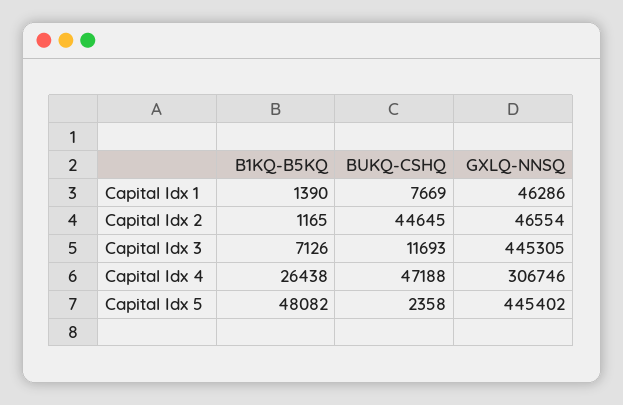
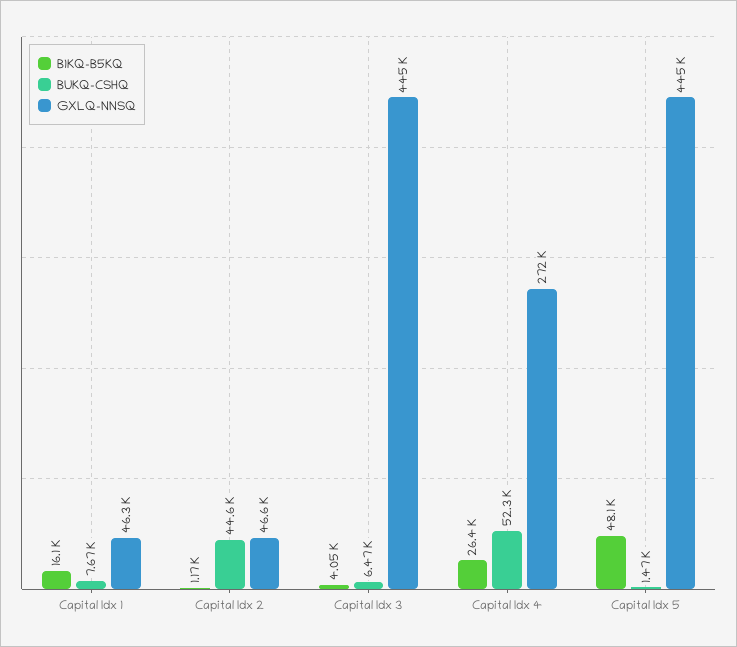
  {
    "B1KQ-B5KQ": {
-     "Capital Idx 1": 1390,
+     "Capital Idx 1": 16100,
      "Capital Idx 2": 1165,
-     "Capital Idx 3": 7126,
+     "Capital Idx 3": 4050,
      "Capital Idx 4": 26438,
      "Capital Idx 5": 48082
    },
    "BUKQ-CSHQ": {
      "Capital Idx 1": 7669,
      "Capital Idx 2": 44645,
-     "Capital Idx 3": 11693,
+     "Capital Idx 3": 6470,
-     "Capital Idx 4": 47188,
+     "Capital Idx 4": 52300,
-     "Capital Idx 5": 2358
+     "Capital Idx 5": 1470
    },
    "GXLQ-NNSQ": {
      "Capital Idx 1": 46286,
      "Capital Idx 2": 46554,
      "Capital Idx 3": 445305,
-     "Capital Idx 4": 306746,
+     "Capital Idx 4": 272000,
      "Capital Idx 5": 445402
    }
  }

